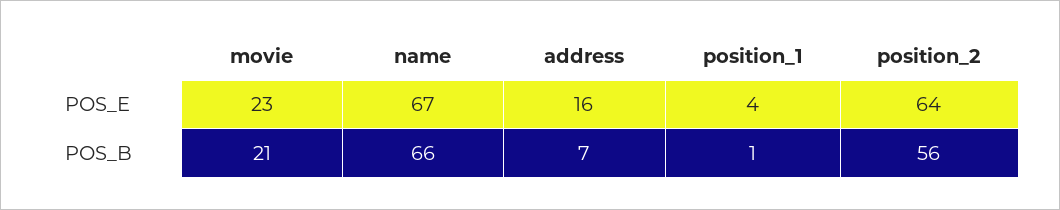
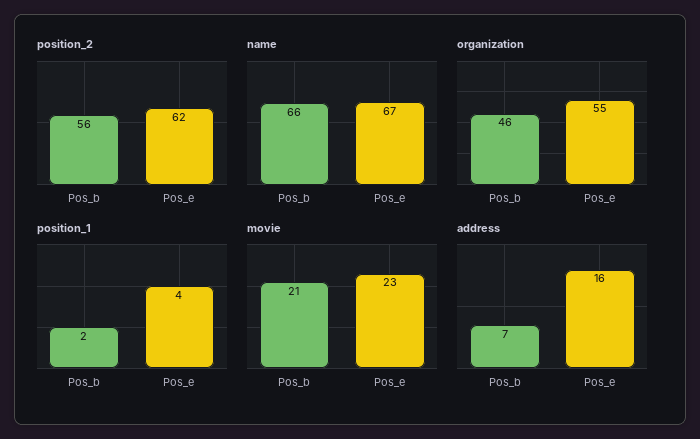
  {
    "movie": {
      "POS_E": 23,
      "POS_B": 21
    },
    "name": {
      "POS_E": 67,
      "POS_B": 66
    },
    "address": {
      "POS_E": 16,
      "POS_B": 7
    },
    "position_1": {
      "POS_E": 4,
-     "POS_B": 1
+     "POS_B": 2
    },
    "position_2": {
-     "POS_E": 64,
+     "POS_E": 62,
      "POS_B": 56
-   }
+   },
+   "organization": {
+     "POS_B": 46,
+     "POS_E": 55
+   }
  }

